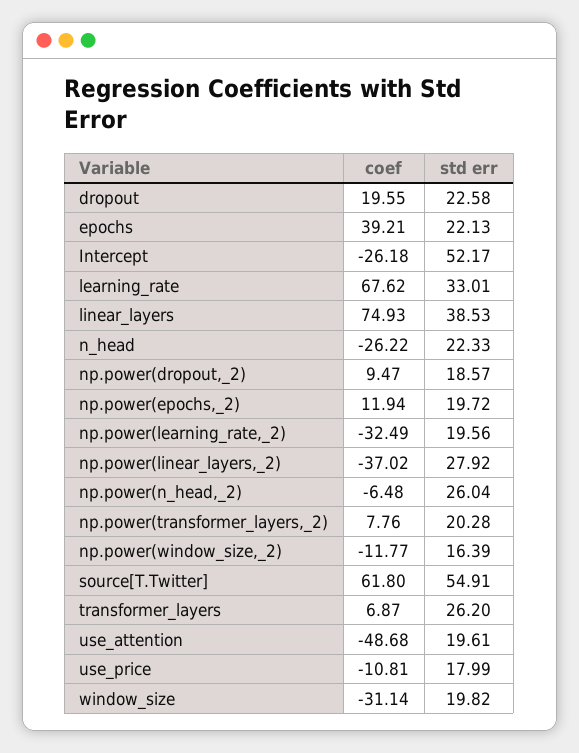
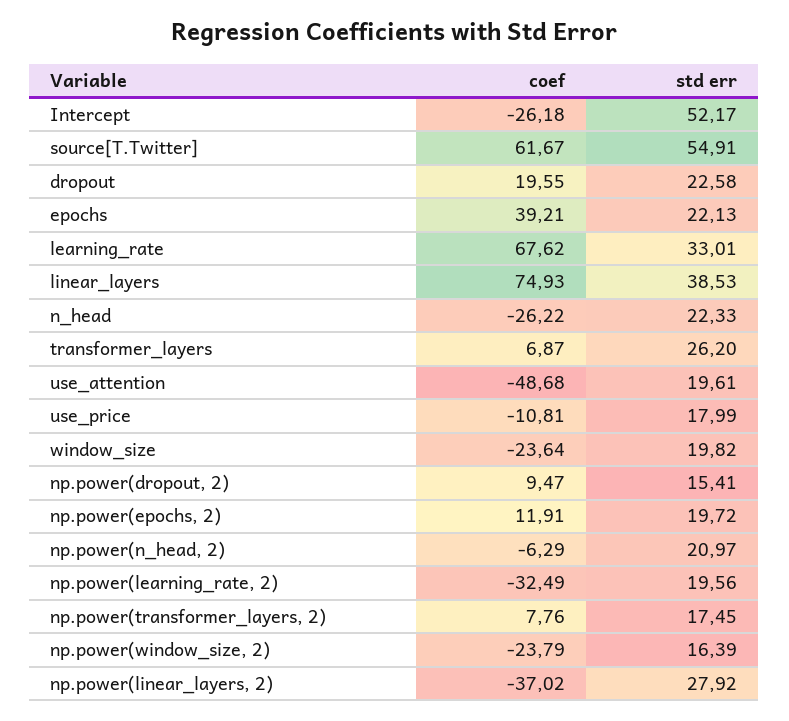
  {
    "coef": {
      "dropout": 19.55,
      "epochs": 39.21,
      "Intercept": -26.18,
      "learning_rate": 67.62,
      "linear_layers": 74.93,
      "n_head": -26.22,
      "np.power(dropout,_2)": 9.47,
-     "np.power(epochs,_2)": 11.94,
+     "np.power(epochs,_2)": 11.91,
      "np.power(learning_rate,_2)": -32.49,
      "np.power(linear_layers,_2)": -37.02,
-     "np.power(n_head,_2)": -6.48,
+     "np.power(n_head,_2)": -6.29,
      "np.power(transformer_layers,_2)": 7.76,
-     "np.power(window_size,_2)": -11.77,
+     "np.power(window_size,_2)": -23.79,
-     "source[T.Twitter]": 61.8,
+     "source[T.Twitter]": 61.67,
      "transformer_layers": 6.87,
      "use_attention": -48.68,
      "use_price": -10.81,
-     "window_size": -31.14
+     "window_size": -23.64
    },
    "std err": {
      "dropout": 22.58,
      "epochs": 22.13,
      "Intercept": 52.17,
      "learning_rate": 33.01,
      "linear_layers": 38.53,
      "n_head": 22.33,
-     "np.power(dropout,_2)": 18.57,
+     "np.power(dropout,_2)": 15.41,
      "np.power(epochs,_2)": 19.72,
      "np.power(learning_rate,_2)": 19.56,
      "np.power(linear_layers,_2)": 27.92,
-     "np.power(n_head,_2)": 26.04,
+     "np.power(n_head,_2)": 20.97,
-     "np.power(transformer_layers,_2)": 20.28,
+     "np.power(transformer_layers,_2)": 17.45,
      "np.power(window_size,_2)": 16.39,
      "source[T.Twitter]": 54.91,
      "transformer_layers": 26.2,
      "use_attention": 19.61,
      "use_price": 17.99,
      "window_size": 19.82
    }
  }

